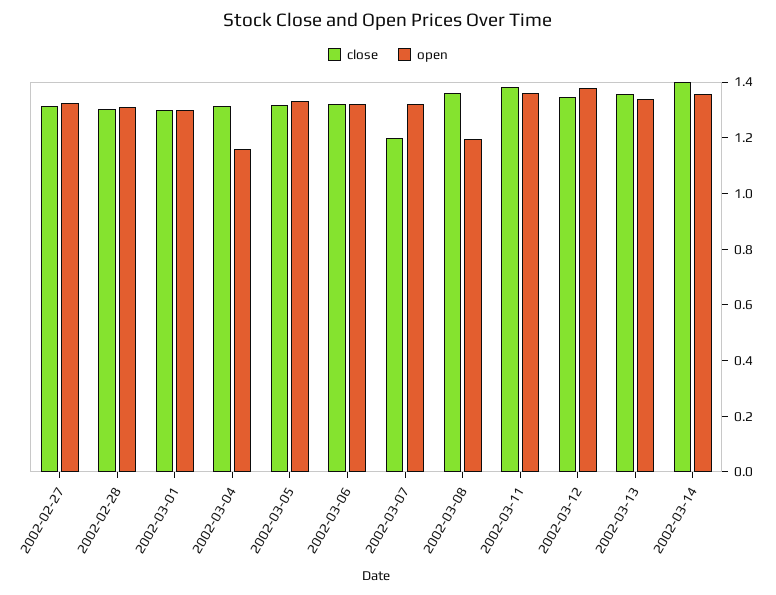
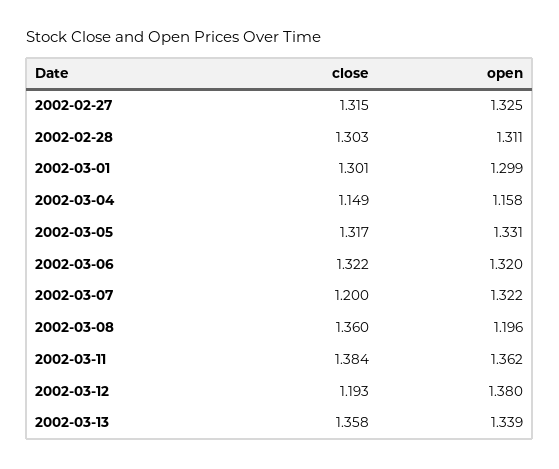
  {
    "close": {
      "2002-02-27": 1.315,
      "2002-02-28": 1.303,
      "2002-03-01": 1.301,
-     "2002-03-04": 1.3,
+     "2002-03-04": 1.149,
      "2002-03-05": 1.317,
      "2002-03-06": 1.322,
      "2002-03-07": 1.2,
      "2002-03-08": 1.36,
      "2002-03-11": 1.384,
-     "2002-03-12": 1.35,
+     "2002-03-12": 1.193,
-     "2002-03-13": 1.358,
+     "2002-03-13": 1.358
-     "2002-03-14": 1.4
    },
    "open": {
      "2002-02-27": 1.325,
      "2002-02-28": 1.311,
      "2002-03-01": 1.299,
      "2002-03-04": 1.158,
      "2002-03-05": 1.331,
      "2002-03-06": 1.32,
      "2002-03-07": 1.322,
      "2002-03-08": 1.196,
      "2002-03-11": 1.362,
      "2002-03-12": 1.38,
-     "2002-03-13": 1.339,
+     "2002-03-13": 1.339
-     "2002-03-14": 1.35
    }
  }

